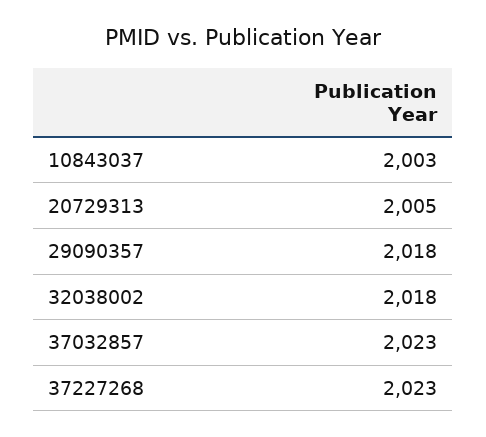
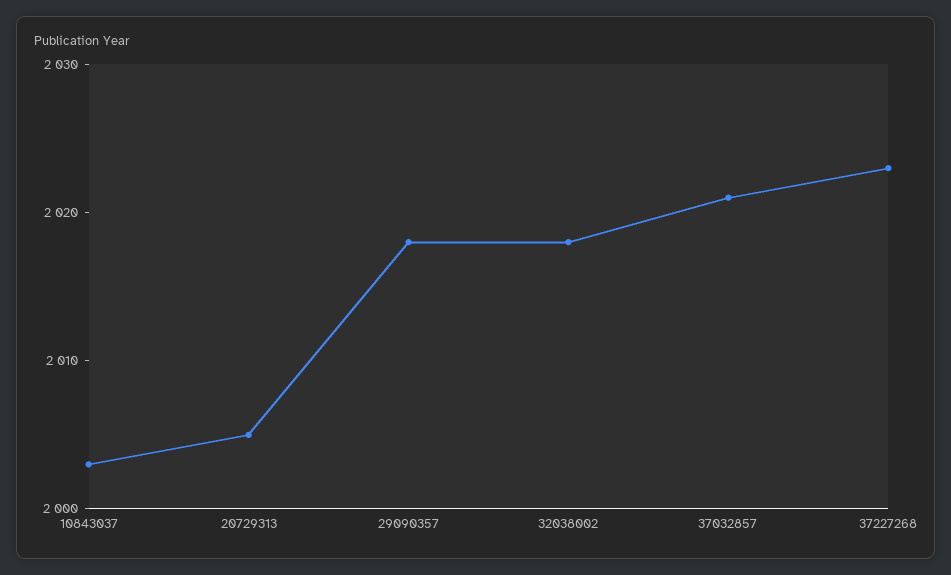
  {
    "10843037": 2003,
    "20729313": 2005,
    "29090357": 2018,
    "32038002": 2018,
-   "37032857": 2023,
+   "37032857": 2021,
    "37227268": 2023
  }

